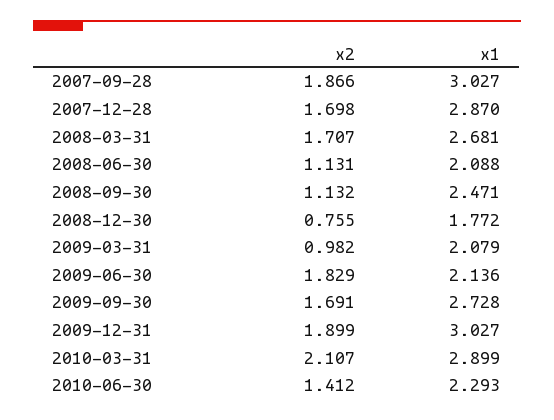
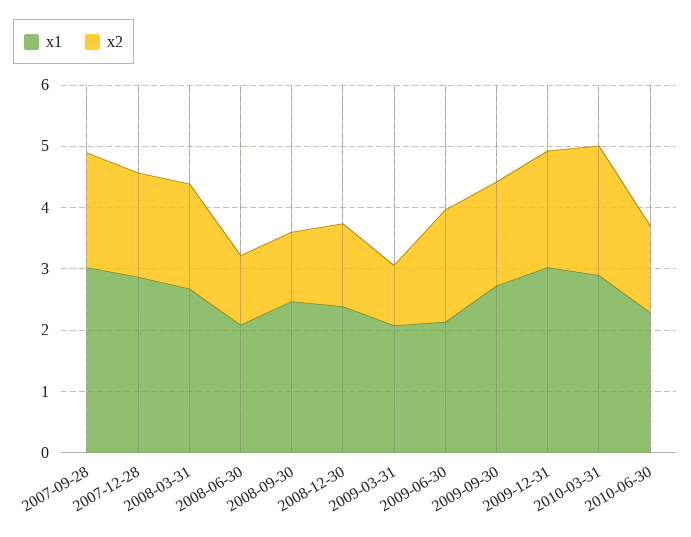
  {
    "x2": {
      "2007-09-28": 1.866,
      "2007-12-28": 1.698,
      "2008-03-31": 1.707,
      "2008-06-30": 1.131,
      "2008-09-30": 1.132,
-     "2008-12-30": 0.755,
+     "2008-12-30": 1.4,
      "2009-03-31": 0.982,
      "2009-06-30": 1.829,
      "2009-09-30": 1.691,
      "2009-12-31": 1.899,
      "2010-03-31": 2.107,
      "2010-06-30": 1.412
    },
    "x1": {
      "2007-09-28": 3.027,
      "2007-12-28": 2.87,
      "2008-03-31": 2.681,
      "2008-06-30": 2.088,
      "2008-09-30": 2.471,
-     "2008-12-30": 1.772,
+     "2008-12-30": 2.4,
      "2009-03-31": 2.079,
      "2009-06-30": 2.136,
      "2009-09-30": 2.728,
      "2009-12-31": 3.027,
      "2010-03-31": 2.899,
      "2010-06-30": 2.293
    }
  }

